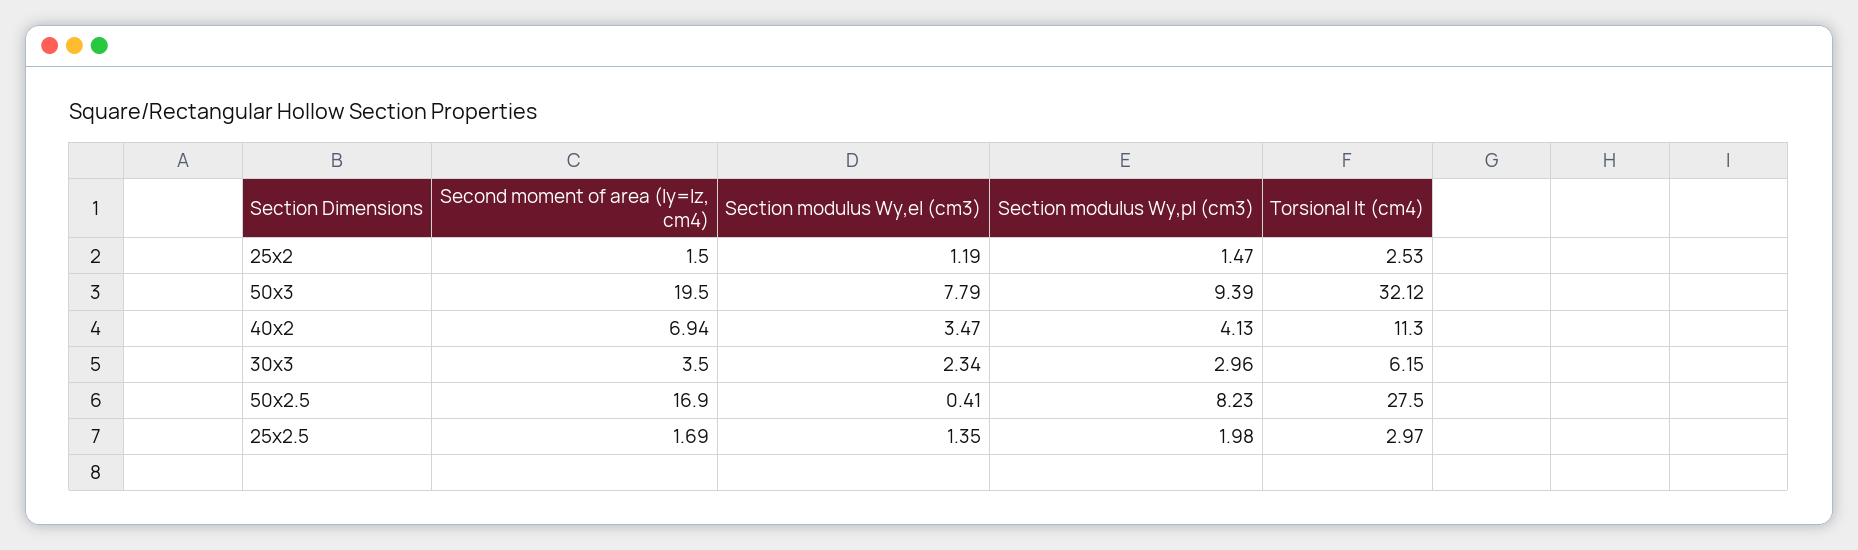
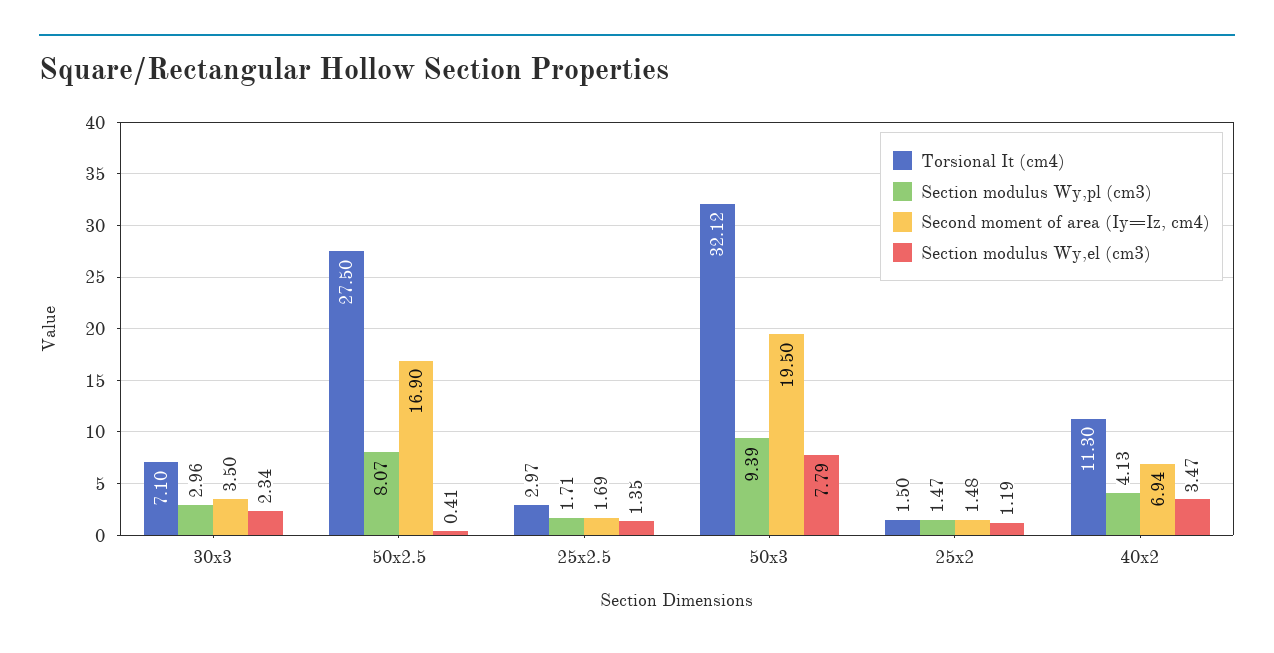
  {
    "Second moment of area (Iy=Iz, cm4)": {
-     "25x2": 1.5,
+     "25x2": 1.48,
      "50x3": 19.5,
      "40x2": 6.94,
      "30x3": 3.5,
      "50x2.5": 16.9,
      "25x2.5": 1.69
    },
    "Section modulus Wy,el (cm3)": {
      "25x2": 1.19,
      "50x3": 7.79,
      "40x2": 3.47,
      "30x3": 2.34,
      "50x2.5": 0.41,
      "25x2.5": 1.35
    },
    "Section modulus Wy,pl (cm3)": {
      "25x2": 1.47,
      "50x3": 9.39,
      "40x2": 4.13,
      "30x3": 2.96,
-     "50x2.5": 8.23,
+     "50x2.5": 8.07,
-     "25x2.5": 1.98
+     "25x2.5": 1.71
    },
    "Torsional It (cm4)": {
-     "25x2": 2.53,
+     "25x2": 1.5,
      "50x3": 32.12,
      "40x2": 11.3,
-     "30x3": 6.15,
+     "30x3": 7.1,
      "50x2.5": 27.5,
      "25x2.5": 2.97
    }
  }

